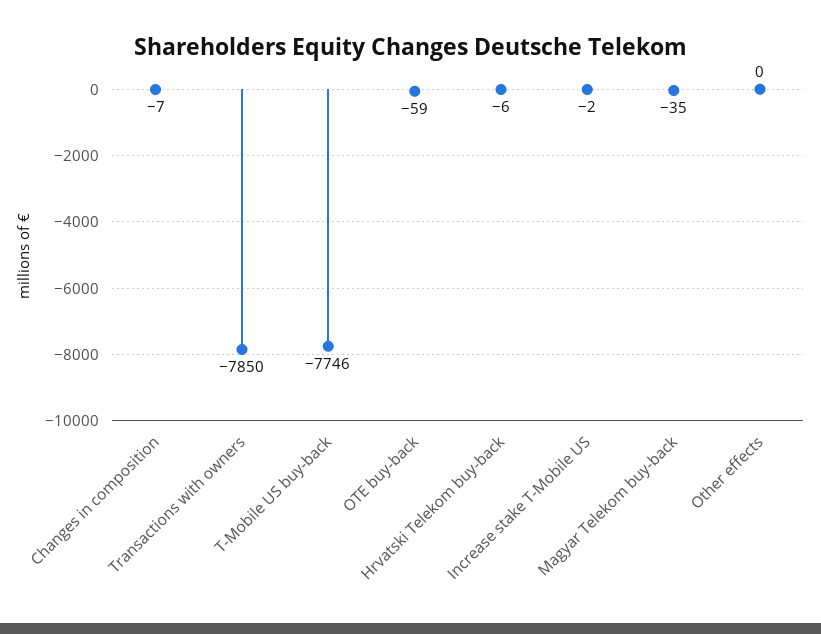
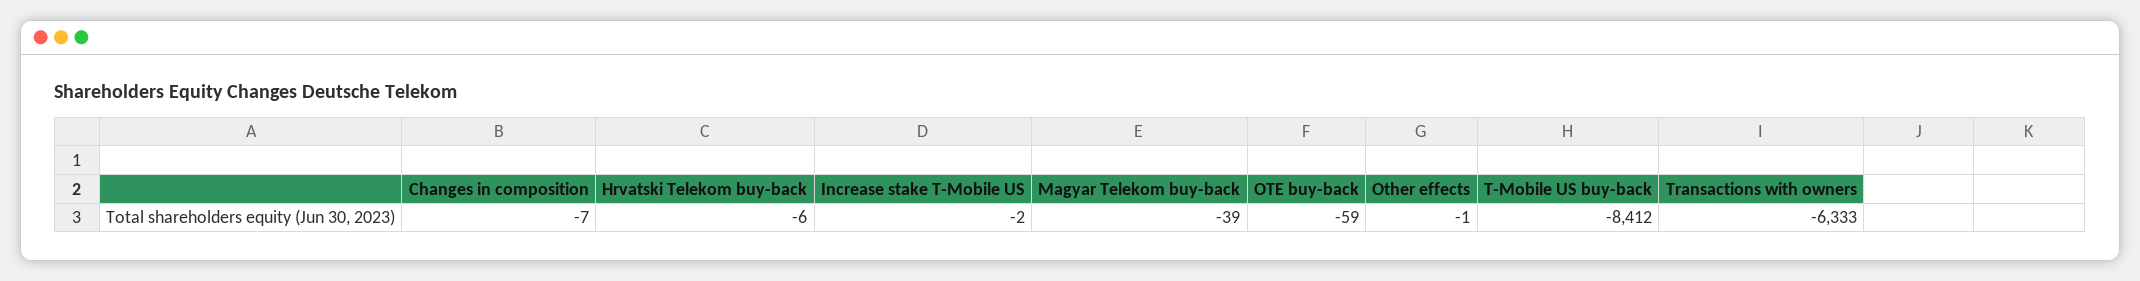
  {
    "Changes in composition": -7,
-   "Transactions with owners": -7850,
+   "Transactions with owners": -6333,
-   "T-Mobile US buy-back": -7746,
+   "T-Mobile US buy-back": -8412,
    "OTE buy-back": -59,
    "Hrvatski Telekom buy-back": -6,
    "Increase stake T-Mobile US": -2,
-   "Magyar Telekom buy-back": -35,
+   "Magyar Telekom buy-back": -39,
-   "Other effects": 0
+   "Other effects": -1
  }

